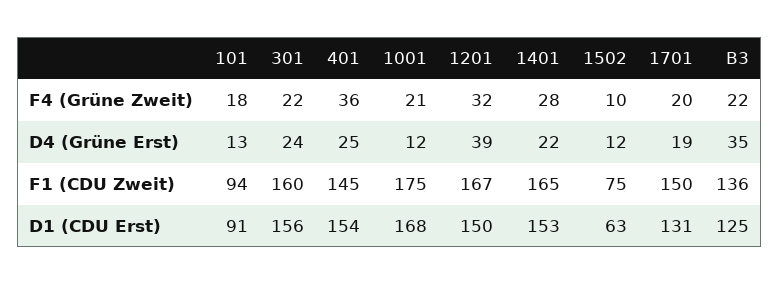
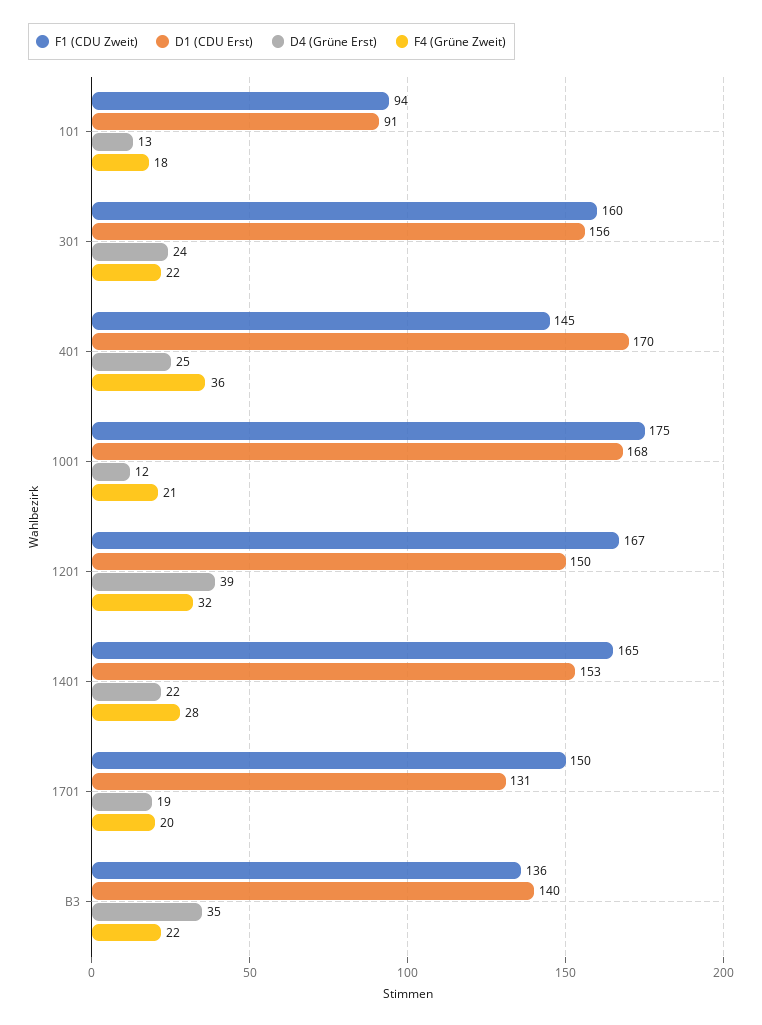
  {
    "F4 (Grüne Zweit)": {
      "101": 18,
      "301": 22,
      "401": 36,
      "1001": 21,
      "1201": 32,
      "1401": 28,
-     "1502": 10,
      "1701": 20,
      "B3": 22
    },
    "D4 (Grüne Erst)": {
      "101": 13,
      "301": 24,
      "401": 25,
      "1001": 12,
      "1201": 39,
      "1401": 22,
-     "1502": 12,
      "1701": 19,
      "B3": 35
    },
    "F1 (CDU Zweit)": {
      "101": 94,
      "301": 160,
      "401": 145,
      "1001": 175,
      "1201": 167,
      "1401": 165,
-     "1502": 75,
      "1701": 150,
      "B3": 136
    },
    "D1 (CDU Erst)": {
      "101": 91,
      "301": 156,
-     "401": 154,
+     "401": 170,
      "1001": 168,
      "1201": 150,
      "1401": 153,
-     "1502": 63,
      "1701": 131,
-     "B3": 125
+     "B3": 140
    }
  }

